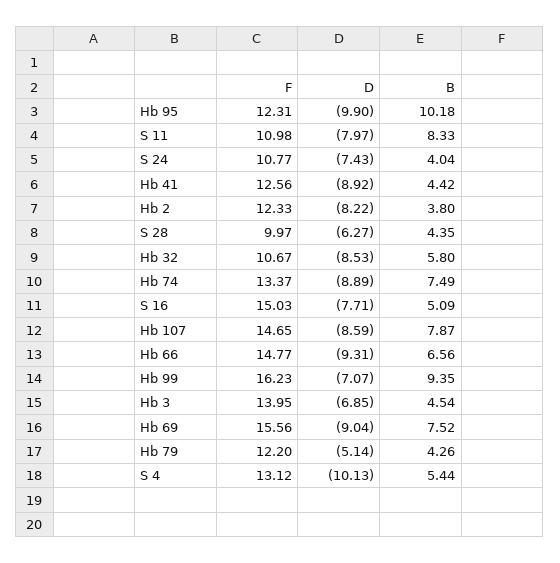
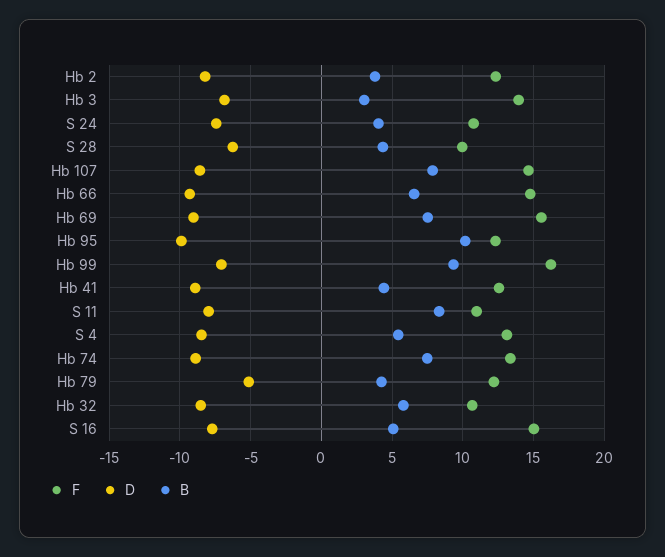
  {
    "F": {
      "Hb 95": 12.31,
      "S 11": 10.98,
      "S 24": 10.77,
      "Hb 41": 12.56,
      "Hb 2": 12.33,
      "S 28": 9.97,
      "Hb 32": 10.67,
      "Hb 74": 13.37,
      "S 16": 15.03,
      "Hb 107": 14.65,
      "Hb 66": 14.77,
      "Hb 99": 16.23,
      "Hb 3": 13.95,
      "Hb 69": 15.56,
      "Hb 79": 12.2,
      "S 4": 13.12
    },
    "D": {
      "Hb 95": -9.9,
      "S 11": -7.97,
      "S 24": -7.43,
      "Hb 41": -8.92,
      "Hb 2": -8.22,
      "S 28": -6.27,
      "Hb 32": -8.53,
      "Hb 74": -8.89,
      "S 16": -7.71,
      "Hb 107": -8.59,
      "Hb 66": -9.31,
      "Hb 99": -7.07,
      "Hb 3": -6.85,
      "Hb 69": -9.04,
      "Hb 79": -5.14,
-     "S 4": -10.13
+     "S 4": -8.5
    },
    "B": {
      "Hb 95": 10.18,
      "S 11": 8.33,
      "S 24": 4.04,
      "Hb 41": 4.42,
      "Hb 2": 3.8,
      "S 28": 4.35,
      "Hb 32": 5.8,
      "Hb 74": 7.49,
      "S 16": 5.09,
      "Hb 107": 7.87,
      "Hb 66": 6.56,
      "Hb 99": 9.35,
-     "Hb 3": 4.54,
+     "Hb 3": 3,
      "Hb 69": 7.52,
      "Hb 79": 4.26,
      "S 4": 5.44
    }
  }

